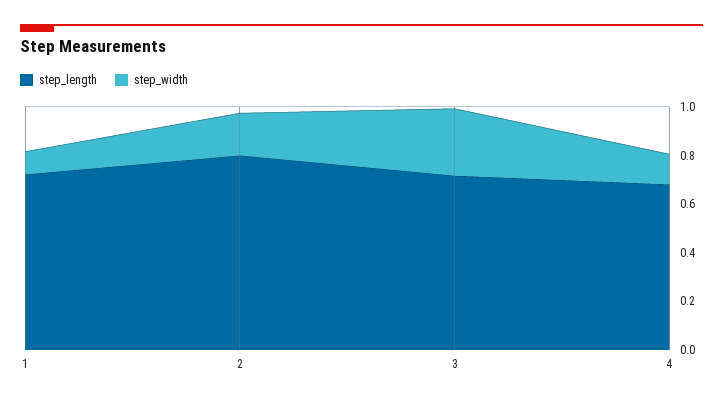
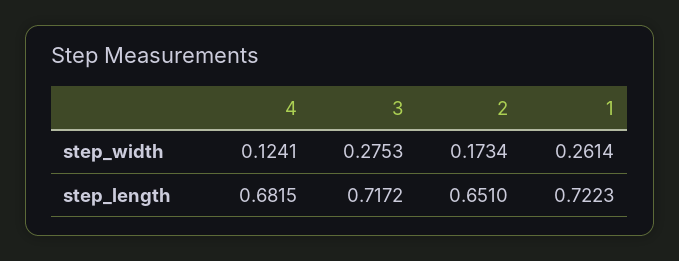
  {
    "step_length": {
      "1": 0.7223,
-     "2": 0.8,
+     "2": 0.651,
      "3": 0.7172,
      "4": 0.6815
    },
    "step_width": {
-     "1": 0.1,
+     "1": 0.2614,
      "2": 0.1734,
      "3": 0.2753,
      "4": 0.1241
    }
  }

